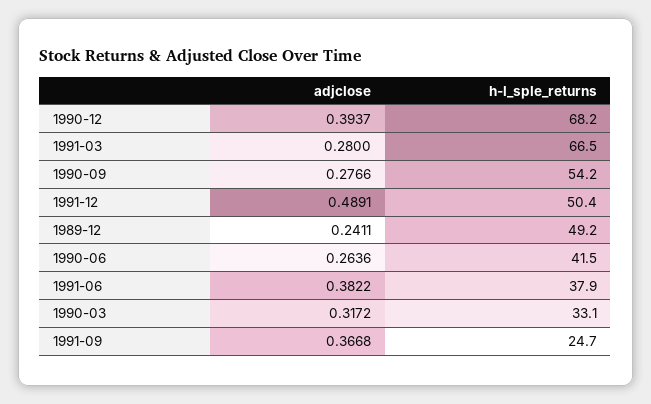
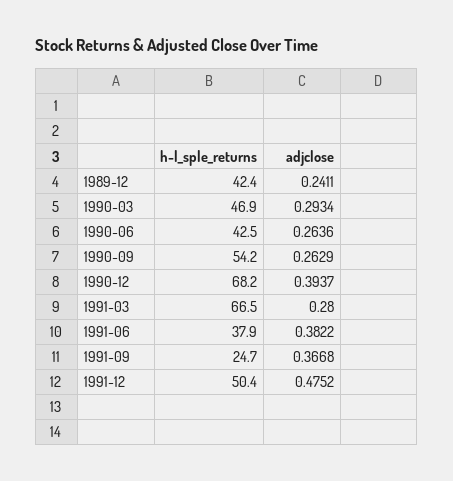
  {
    "adjclose": {
      "1990-12": 0.3937,
      "1991-03": 0.28,
-     "1990-09": 0.2766,
+     "1990-09": 0.2629,
-     "1991-12": 0.4891,
+     "1991-12": 0.4752,
      "1989-12": 0.2411,
      "1990-06": 0.2636,
      "1991-06": 0.3822,
-     "1990-03": 0.3172,
+     "1990-03": 0.2934,
      "1991-09": 0.3668
    },
    "h-l_sple_returns": {
      "1990-12": 68.2,
      "1991-03": 66.5,
      "1990-09": 54.2,
      "1991-12": 50.4,
-     "1989-12": 49.2,
+     "1989-12": 42.4,
-     "1990-06": 41.5,
+     "1990-06": 42.5,
      "1991-06": 37.9,
-     "1990-03": 33.1,
+     "1990-03": 46.9,
      "1991-09": 24.7
    }
  }

